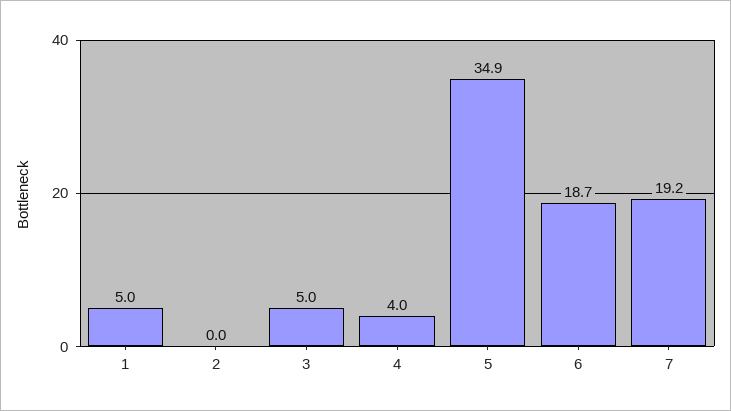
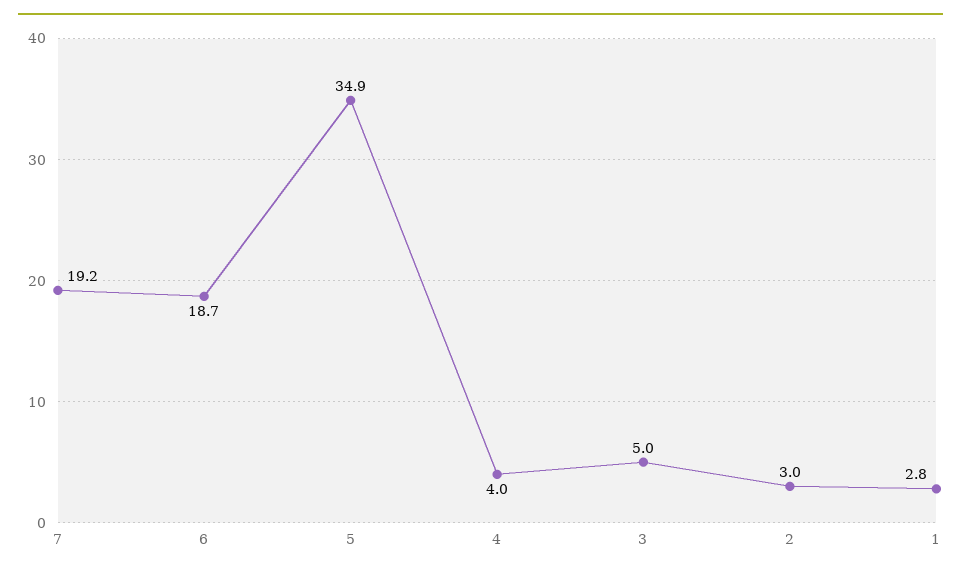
  {
-   "1": 5,
+   "1": 2.8,
-   "2": 0,
+   "2": 3,
    "3": 5,
    "4": 4,
    "5": 34.9,
    "6": 18.7,
    "7": 19.2
  }

